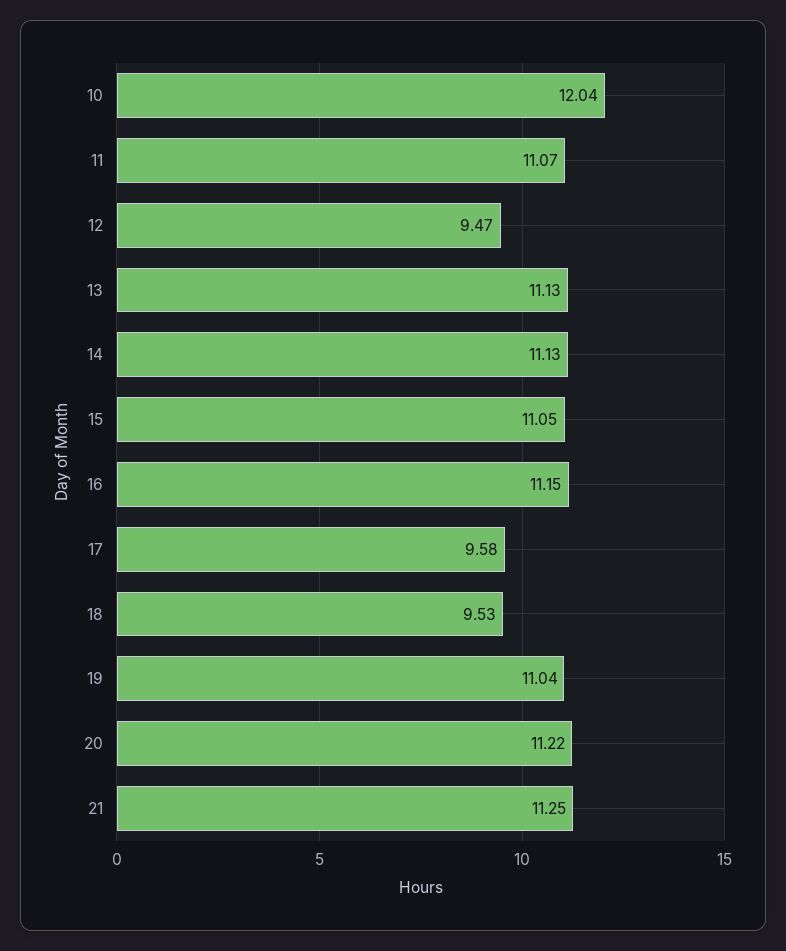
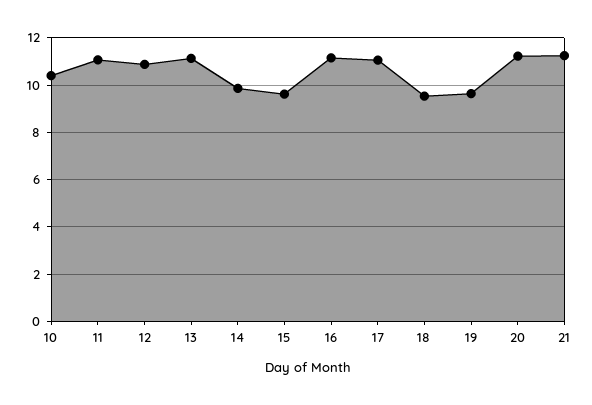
  {
-   "10": 12.04,
+   "10": 10.5,
    "11": 11.07,
-   "12": 9.47,
+   "12": 11,
    "13": 11.13,
-   "14": 11.13,
+   "14": 10,
-   "15": 11.05,
+   "15": 9.5,
    "16": 11.15,
-   "17": 9.58,
+   "17": 11,
    "18": 9.53,
-   "19": 11.04,
+   "19": 9.5,
    "20": 11.22,
    "21": 11.25
  }

